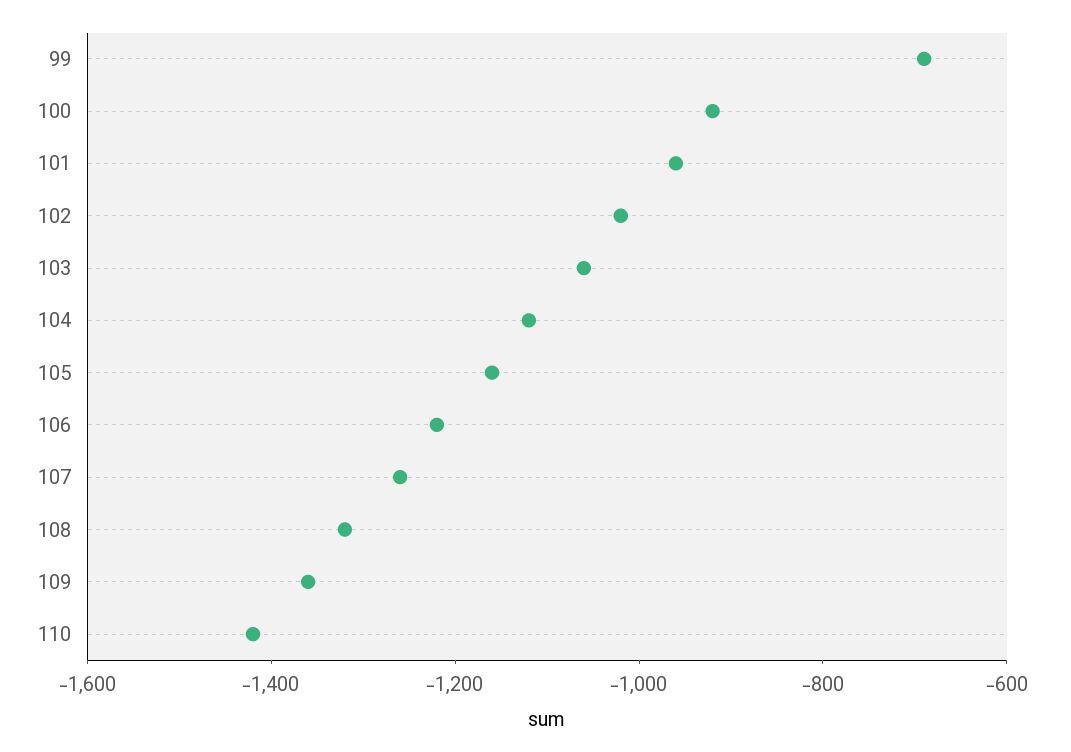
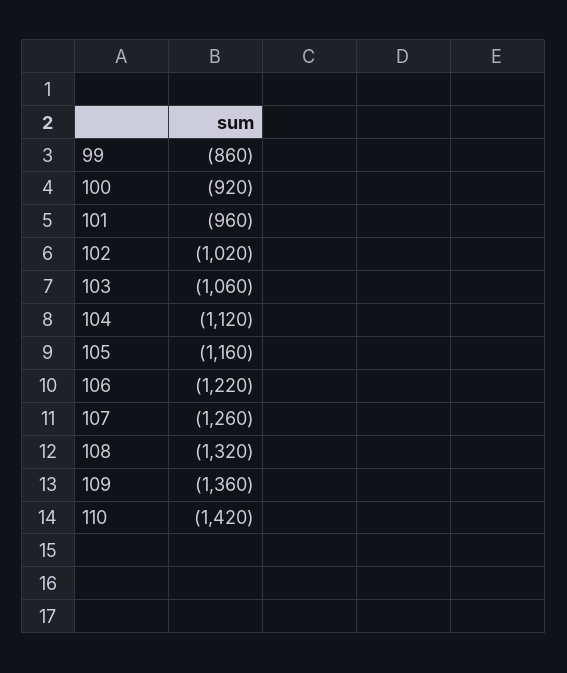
  {
-   "99": -700,
+   "99": -860,
    "100": -920,
    "101": -960,
    "102": -1020,
    "103": -1060,
    "104": -1120,
    "105": -1160,
    "106": -1220,
    "107": -1260,
    "108": -1320,
    "109": -1360,
    "110": -1420
  }

